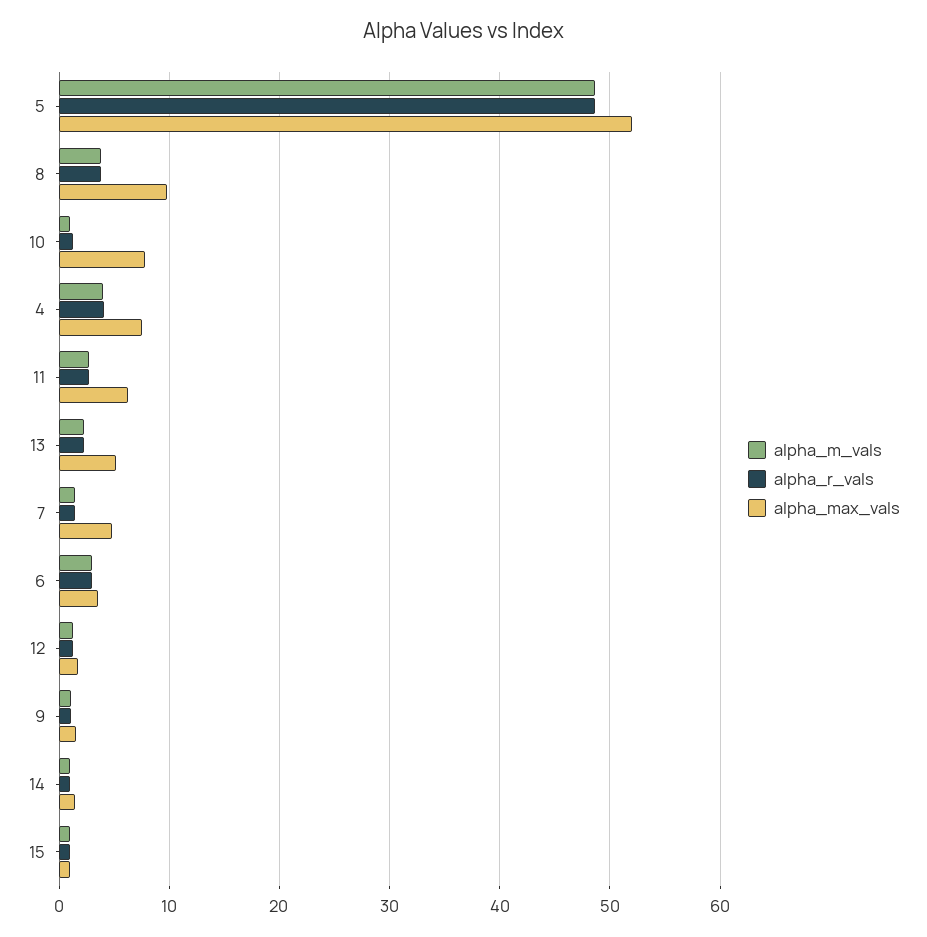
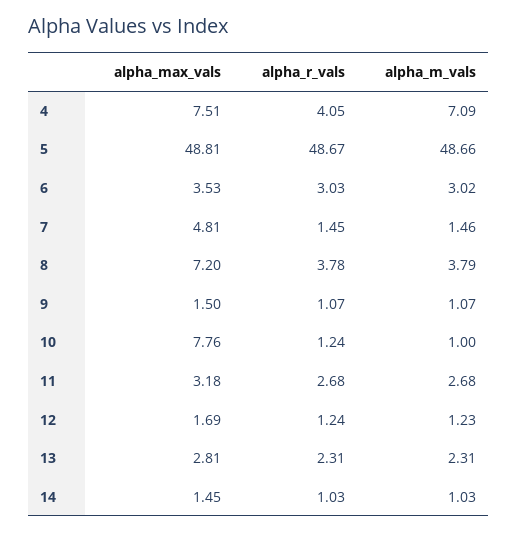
  {
    "alpha_m_vals": {
      "5": 48.66,
      "8": 3.79,
      "10": 1,
-     "4": 4,
+     "4": 7.09,
      "11": 2.68,
      "13": 2.31,
      "7": 1.46,
      "6": 3.02,
      "12": 1.23,
      "9": 1.07,
-     "14": 1.03,
+     "14": 1.03
-     "15": 1
    },
    "alpha_r_vals": {
      "5": 48.67,
      "8": 3.78,
      "10": 1.24,
      "4": 4.05,
      "11": 2.68,
      "13": 2.31,
      "7": 1.45,
      "6": 3.03,
      "12": 1.24,
      "9": 1.07,
-     "14": 1.03,
+     "14": 1.03
-     "15": 1
    },
    "alpha_max_vals": {
-     "5": 52,
+     "5": 48.81,
-     "8": 10,
+     "8": 7.2,
      "10": 7.76,
      "4": 7.51,
-     "11": 6,
+     "11": 3.18,
-     "13": 5,
+     "13": 2.81,
      "7": 4.81,
      "6": 3.53,
      "12": 1.69,
      "9": 1.5,
-     "14": 1.45,
+     "14": 1.45
-     "15": 1
    }
  }

